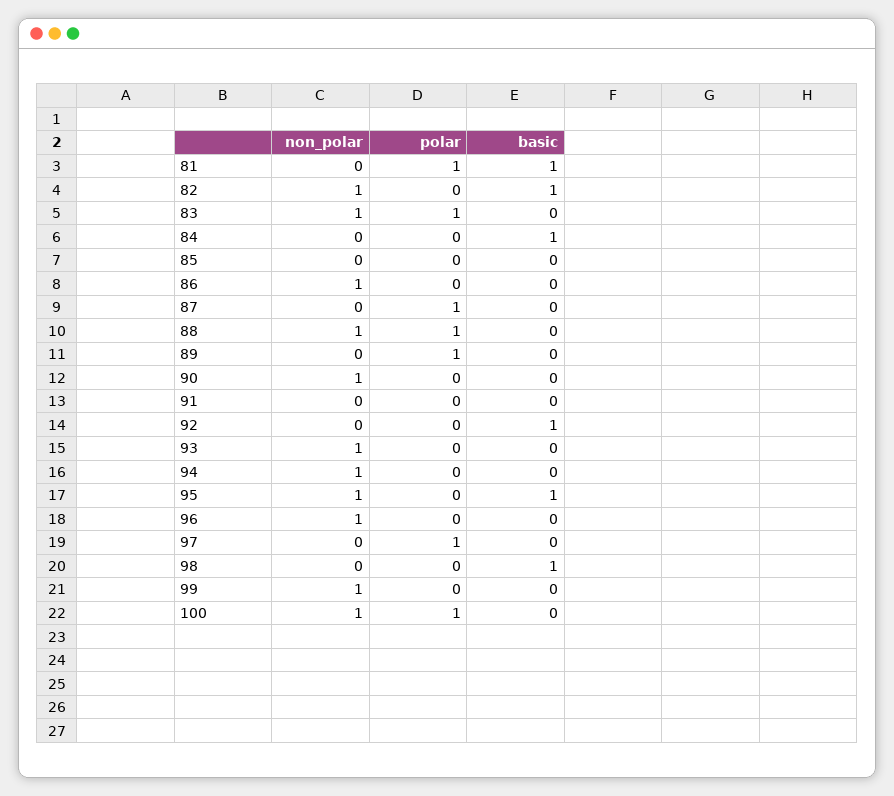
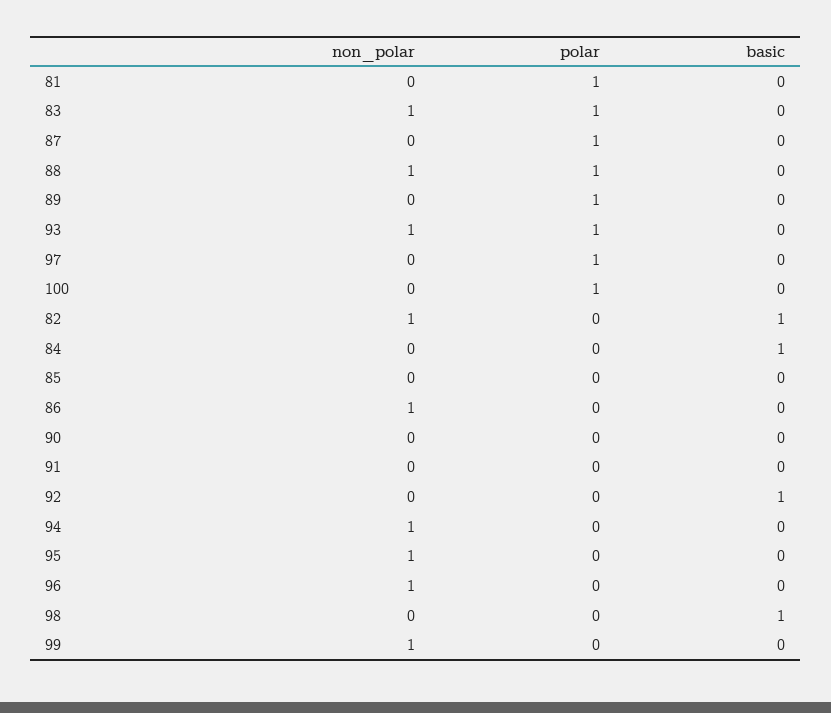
  {
    "non_polar": {
      "81": 0,
      "82": 1,
      "83": 1,
      "84": 0,
      "85": 0,
      "86": 1,
      "87": 0,
      "88": 1,
      "89": 0,
-     "90": 1,
+     "90": 0,
      "91": 0,
      "92": 0,
      "93": 1,
      "94": 1,
      "95": 1,
      "96": 1,
      "97": 0,
      "98": 0,
      "99": 1,
-     "100": 1
+     "100": 0
    },
    "polar": {
      "81": 1,
      "82": 0,
      "83": 1,
      "84": 0,
      "85": 0,
      "86": 0,
      "87": 1,
      "88": 1,
      "89": 1,
      "90": 0,
      "91": 0,
      "92": 0,
-     "93": 0,
+     "93": 1,
      "94": 0,
      "95": 0,
      "96": 0,
      "97": 1,
      "98": 0,
      "99": 0,
      "100": 1
    },
    "basic": {
-     "81": 1,
+     "81": 0,
      "82": 1,
      "83": 0,
      "84": 1,
      "85": 0,
      "86": 0,
      "87": 0,
      "88": 0,
      "89": 0,
      "90": 0,
      "91": 0,
      "92": 1,
      "93": 0,
      "94": 0,
-     "95": 1,
+     "95": 0,
      "96": 0,
      "97": 0,
      "98": 1,
      "99": 0,
      "100": 0
    }
  }

